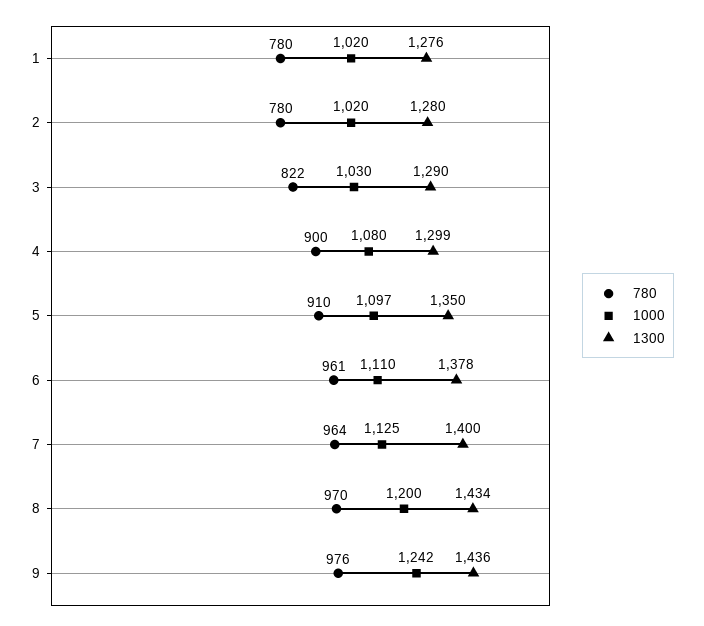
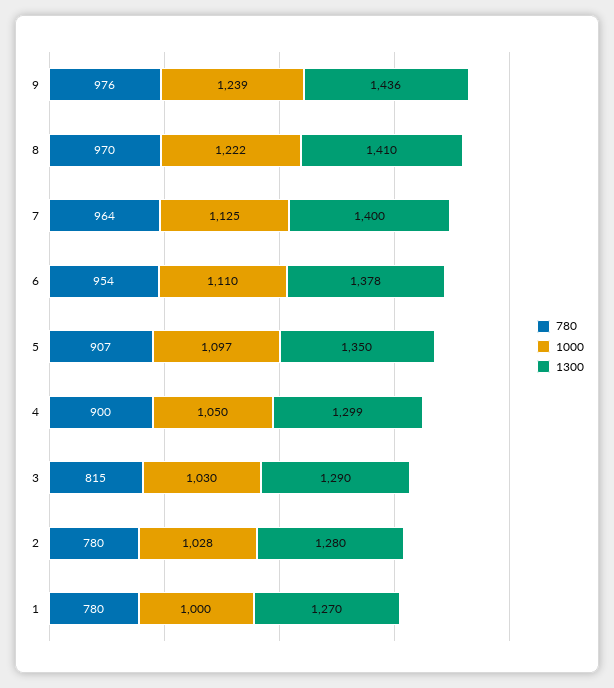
  {
    "780": {
      "1": 780,
      "2": 780,
-     "3": 822,
+     "3": 815,
      "4": 900,
-     "5": 910,
+     "5": 907,
-     "6": 961,
+     "6": 954,
      "7": 964,
      "8": 970,
      "9": 976
    },
    "1000": {
-     "1": 1020,
+     "1": 1000,
-     "2": 1020,
+     "2": 1028,
      "3": 1030,
-     "4": 1080,
+     "4": 1050,
      "5": 1097,
      "6": 1110,
      "7": 1125,
-     "8": 1200,
+     "8": 1222,
-     "9": 1242
+     "9": 1239
    },
    "1300": {
-     "1": 1276,
+     "1": 1270,
      "2": 1280,
      "3": 1290,
      "4": 1299,
      "5": 1350,
      "6": 1378,
      "7": 1400,
-     "8": 1434,
+     "8": 1410,
      "9": 1436
    }
  }

